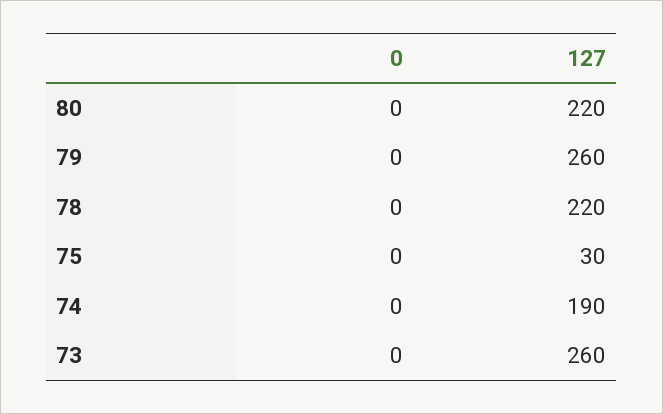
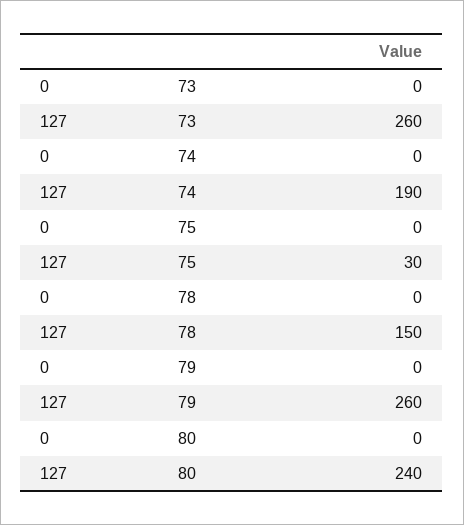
  {
    "0": {
      "80": 0,
      "79": 0,
      "78": 0,
      "75": 0,
      "74": 0,
      "73": 0
    },
    "127": {
-     "80": 220,
+     "80": 240,
      "79": 260,
-     "78": 220,
+     "78": 150,
      "75": 30,
      "74": 190,
      "73": 260
    }
  }

